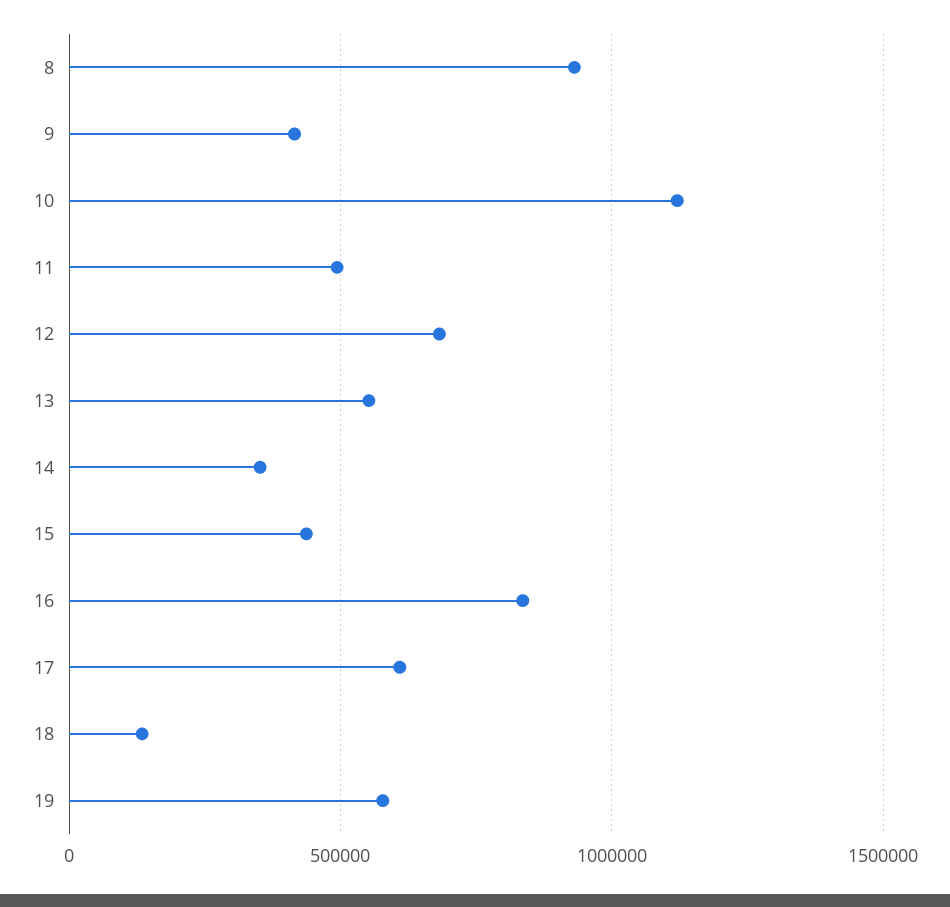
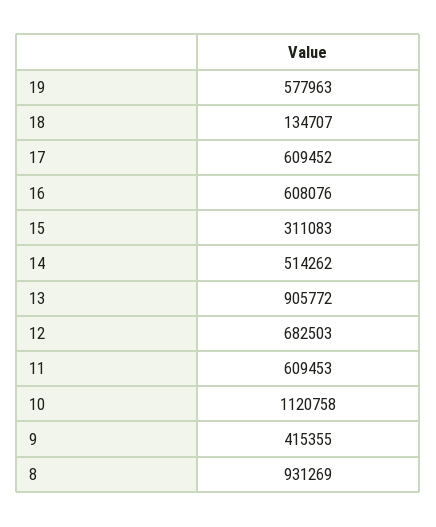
  {
    "8": 931269,
    "9": 415355,
    "10": 1120758,
-   "11": 500000,
+   "11": 609453,
    "12": 682503,
-   "13": 550000,
+   "13": 905772,
-   "14": 350000,
+   "14": 514262,
-   "15": 450000,
+   "15": 311083,
-   "16": 850000,
+   "16": 608076,
    "17": 609452,
    "18": 134707,
    "19": 577963
  }

